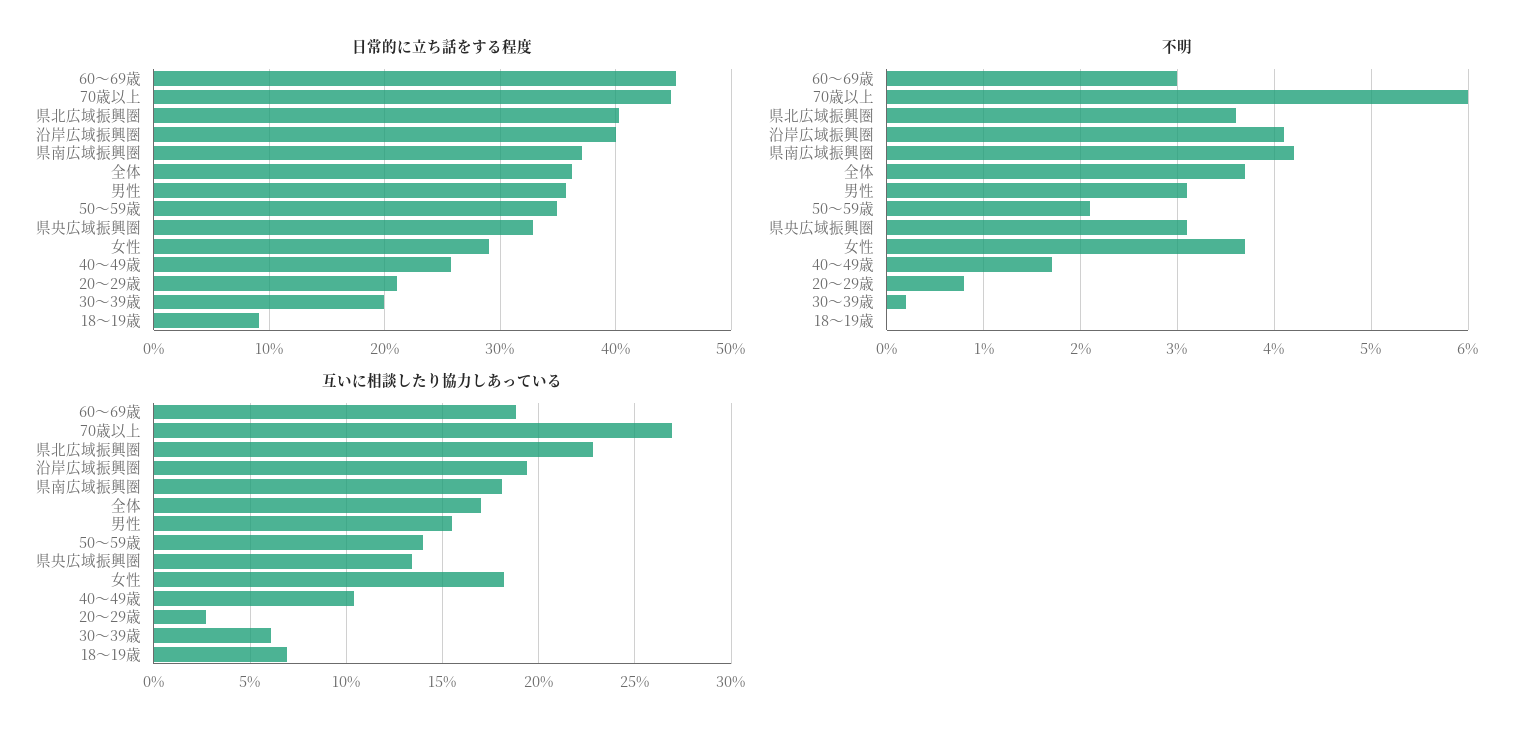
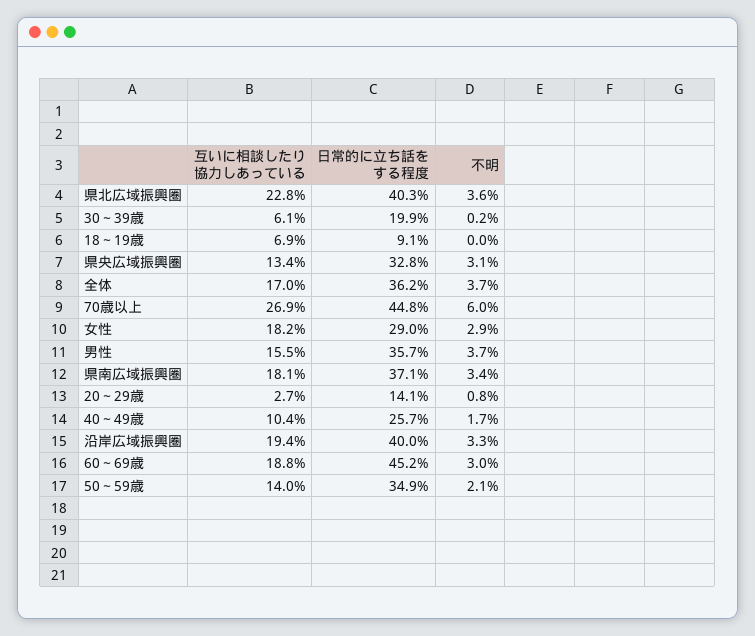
  {
    "日常的に立ち話をする程度": {
      "60～69歳": 45.2,
      "70歳以上": 44.8,
      "県北広域振興圏": 40.3,
      "沿岸広域振興圏": 40,
      "県南広域振興圏": 37.1,
      "全体": 36.2,
      "男性": 35.7,
      "50～59歳": 34.9,
      "県央広域振興圏": 32.8,
      "女性": 29,
      "40～49歳": 25.7,
-     "20～29歳": 21,
+     "20～29歳": 14.1,
      "30～39歳": 19.9,
      "18～19歳": 9.1
    },
    "不明": {
      "60～69歳": 3,
      "70歳以上": 6,
      "県北広域振興圏": 3.6,
-     "沿岸広域振興圏": 4.1,
+     "沿岸広域振興圏": 3.3,
-     "県南広域振興圏": 4.2,
+     "県南広域振興圏": 3.4,
      "全体": 3.7,
-     "男性": 3.1,
+     "男性": 3.7,
      "50～59歳": 2.1,
      "県央広域振興圏": 3.1,
-     "女性": 3.7,
+     "女性": 2.9,
      "40～49歳": 1.7,
      "20～29歳": 0.8,
      "30～39歳": 0.2,
      "18～19歳": 0
    },
    "互いに相談したり協力しあっている": {
      "60～69歳": 18.8,
      "70歳以上": 26.9,
      "県北広域振興圏": 22.8,
      "沿岸広域振興圏": 19.4,
      "県南広域振興圏": 18.1,
      "全体": 17,
      "男性": 15.5,
      "50～59歳": 14,
      "県央広域振興圏": 13.4,
      "女性": 18.2,
      "40～49歳": 10.4,
      "20～29歳": 2.7,
      "30～39歳": 6.1,
      "18～19歳": 6.9
    }
  }

